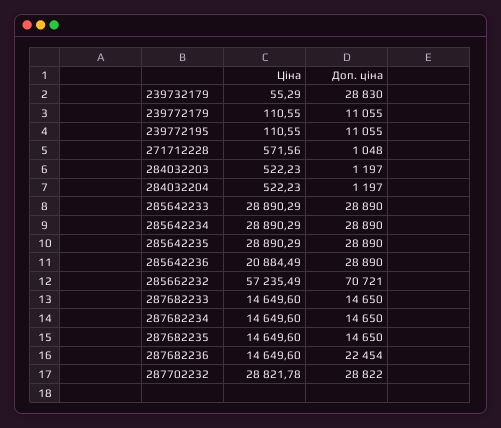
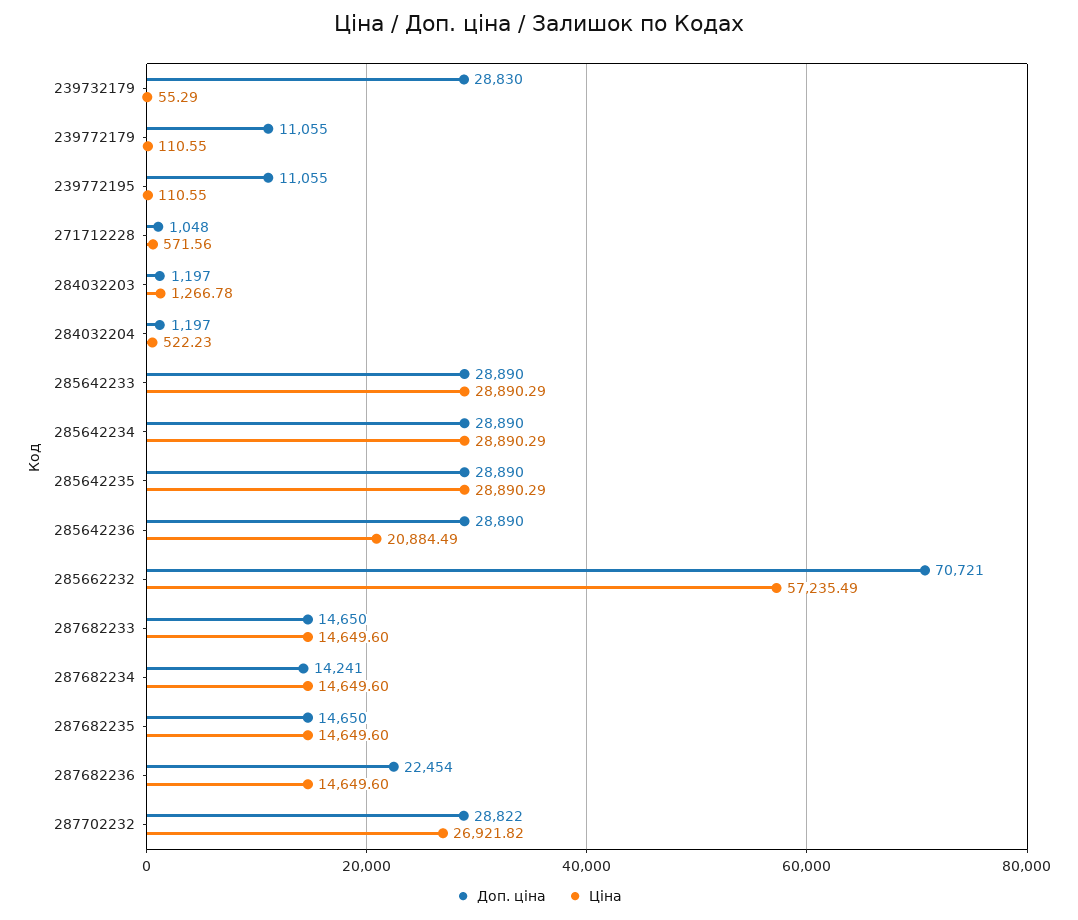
  {
    "Ціна": {
      "239732179": 55.29,
      "239772179": 110.55,
      "239772195": 110.55,
      "271712228": 571.56,
-     "284032203": 522.23,
+     "284032203": 1266.78,
      "284032204": 522.23,
      "285642233": 28890.29,
      "285642234": 28890.29,
      "285642235": 28890.29,
      "285642236": 20884.49,
      "285662232": 57235.49,
      "287682233": 14649.6,
      "287682234": 14649.6,
      "287682235": 14649.6,
      "287682236": 14649.6,
-     "287702232": 28821.78
+     "287702232": 26921.82
    },
    "Доп. ціна": {
      "239732179": 28830,
      "239772179": 11055,
      "239772195": 11055,
      "271712228": 1048,
      "284032203": 1197,
      "284032204": 1197,
      "285642233": 28890,
      "285642234": 28890,
      "285642235": 28890,
      "285642236": 28890,
      "285662232": 70721,
      "287682233": 14650,
-     "287682234": 14650,
+     "287682234": 14241,
      "287682235": 14650,
      "287682236": 22454,
      "287702232": 28822
    }
  }

